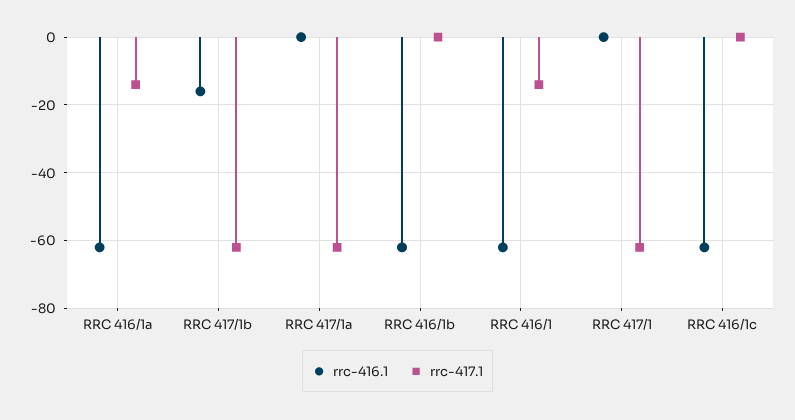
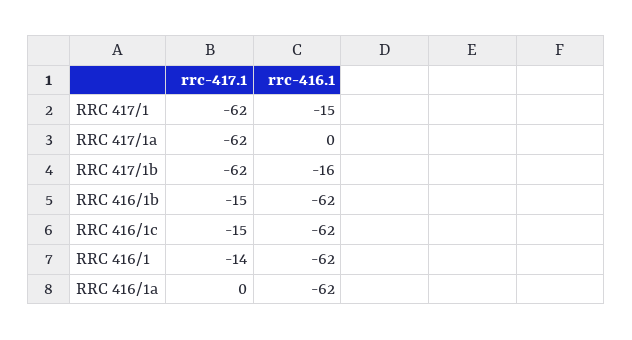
  {
    "rrc-416.1": {
      "RRC 416/1a": -62,
      "RRC 417/1b": -16,
      "RRC 417/1a": 0,
      "RRC 416/1b": -62,
      "RRC 416/1": -62,
-     "RRC 417/1": 0,
+     "RRC 417/1": -15,
      "RRC 416/1c": -62
    },
    "rrc-417.1": {
-     "RRC 416/1a": -15,
+     "RRC 416/1a": 0,
      "RRC 417/1b": -62,
      "RRC 417/1a": -62,
-     "RRC 416/1b": 0,
+     "RRC 416/1b": -15,
      "RRC 416/1": -14,
      "RRC 417/1": -62,
-     "RRC 416/1c": 0
+     "RRC 416/1c": -15
    }
  }

